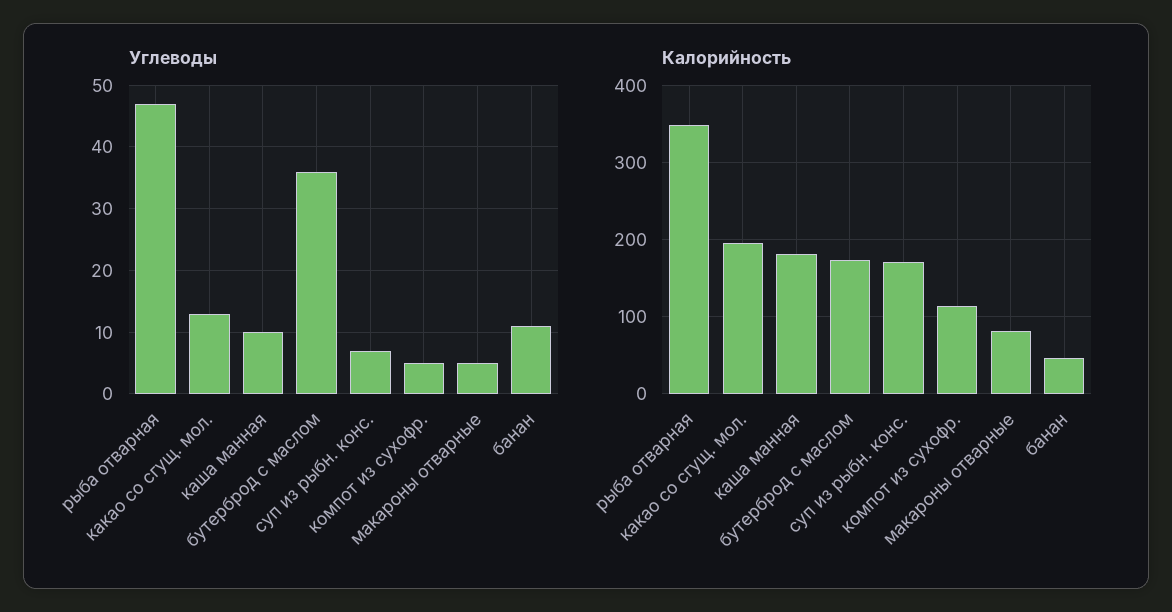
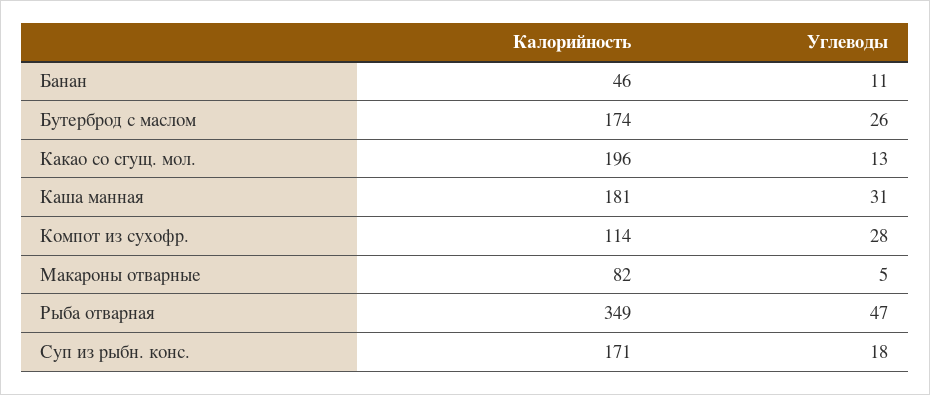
  {
    "Углеводы": {
      "рыба отварная": 47,
      "какао со сгущ. мол.": 13,
-     "каша манная": 10,
+     "каша манная": 31,
-     "бутерброд с маслом": 36,
+     "бутерброд с маслом": 26,
-     "суп из рыбн. конс.": 7,
+     "суп из рыбн. конс.": 18,
-     "компот из сухофр.": 5,
+     "компот из сухофр.": 28,
      "макароны отварные": 5,
      "банан": 11
    },
    "Калорийность": {
      "рыба отварная": 349,
      "какао со сгущ. мол.": 196,
      "каша манная": 181,
      "бутерброд с маслом": 174,
      "суп из рыбн. конс.": 171,
      "компот из сухофр.": 114,
      "макароны отварные": 82,
      "банан": 46
    }
  }

